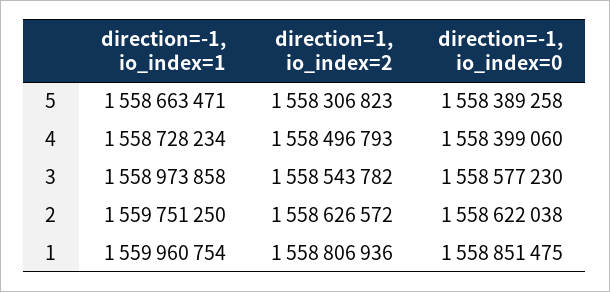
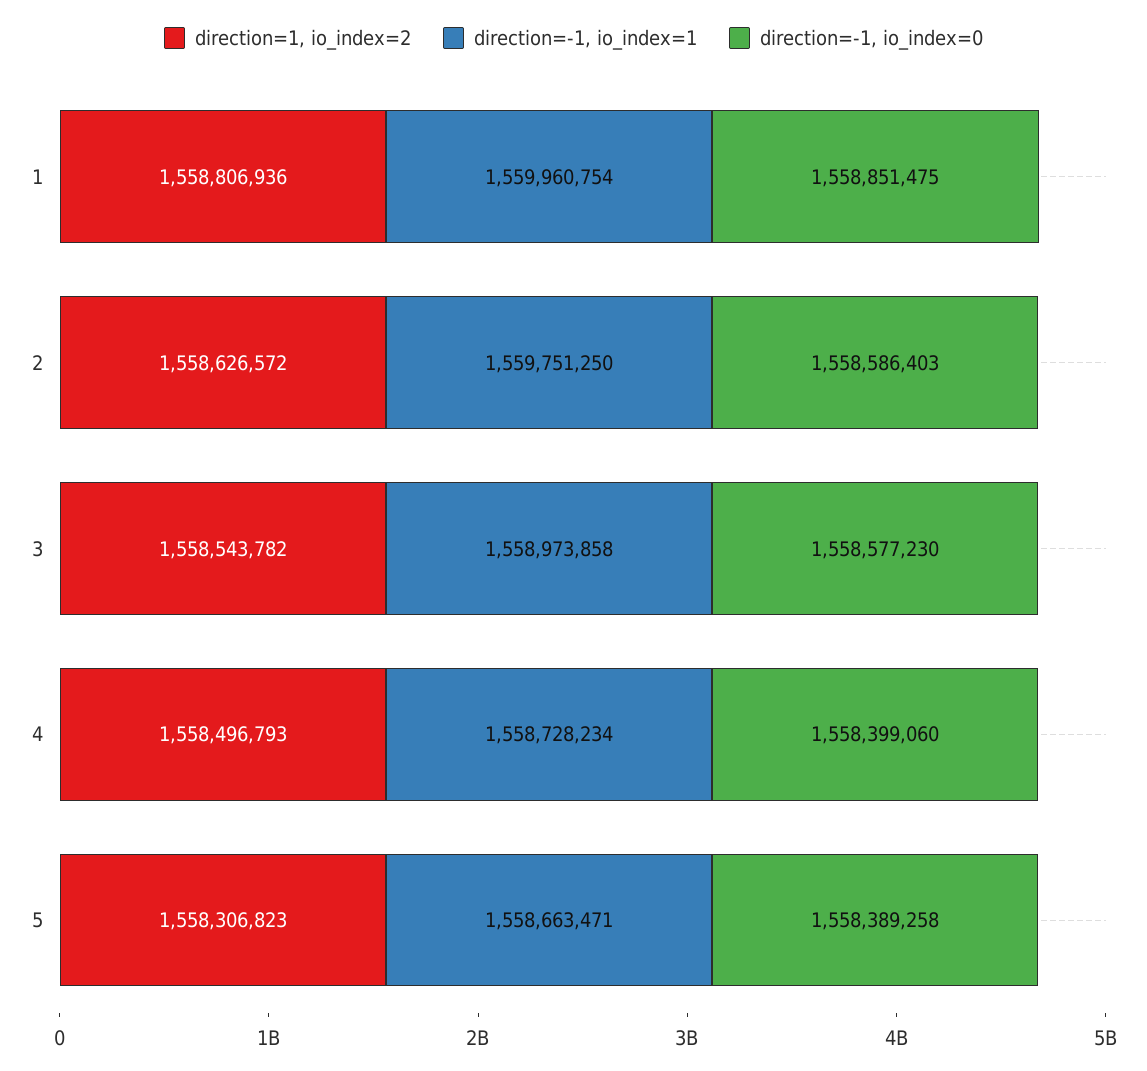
  {
    "direction=-1, io_index=1": {
      "5": 1558663471,
      "4": 1558728234,
      "3": 1558973858,
      "2": 1559751250,
      "1": 1559960754
    },
    "direction=1, io_index=2": {
      "5": 1558306823,
      "4": 1558496793,
      "3": 1558543782,
      "2": 1558626572,
      "1": 1558806936
    },
    "direction=-1, io_index=0": {
      "5": 1558389258,
      "4": 1558399060,
      "3": 1558577230,
-     "2": 1558622038,
+     "2": 1558586403,
      "1": 1558851475
    }
  }

